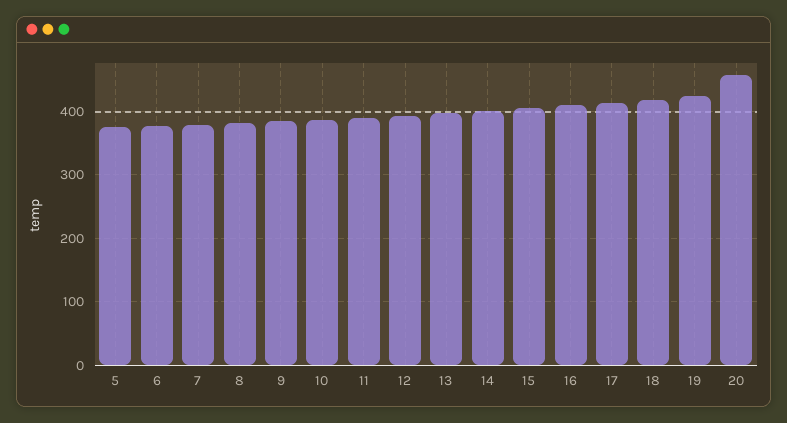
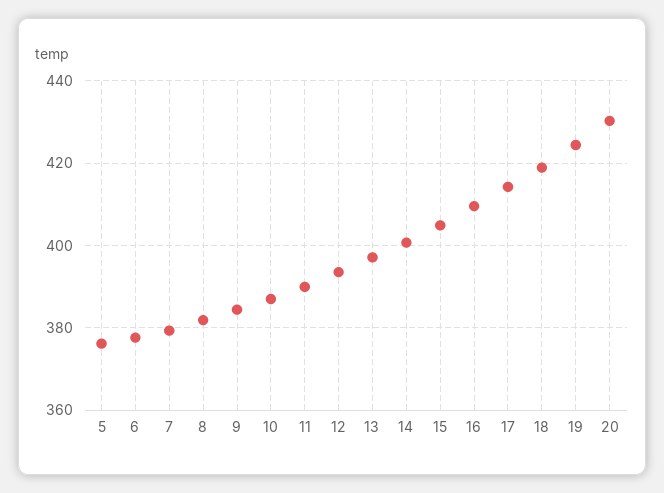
  {
    "5": 376,
    "6": 378,
    "7": 380,
    "8": 382,
    "9": 384,
    "10": 388,
    "11": 390,
    "12": 394,
    "13": 398,
    "14": 400,
    "15": 404,
    "16": 410,
    "17": 414,
    "18": 418,
    "19": 424,
-   "20": 460
+   "20": 430
  }

